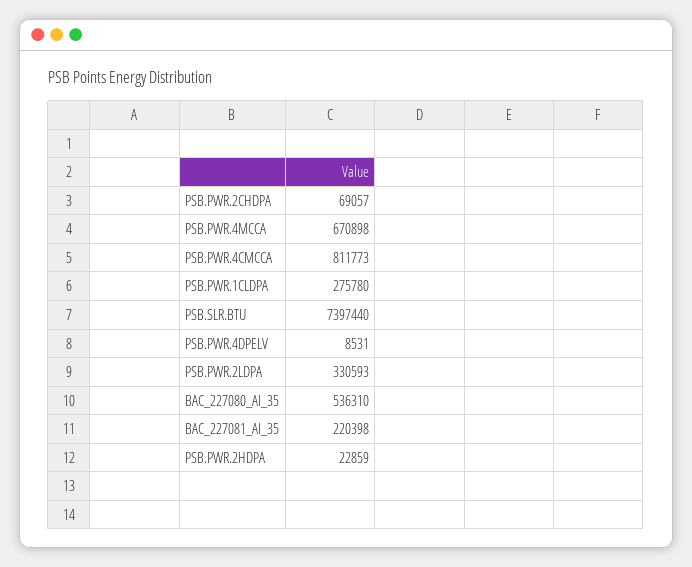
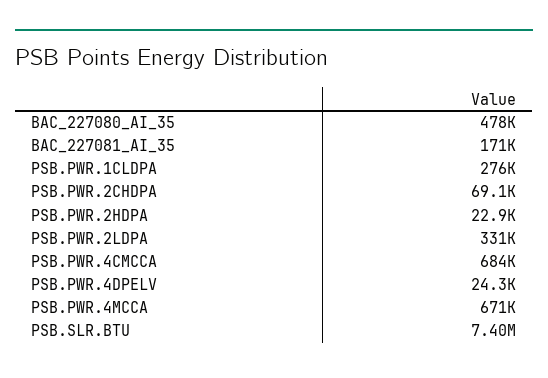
  {
    "PSB.PWR.2CHDPA": 69057,
    "PSB.PWR.4MCCA": 670898,
-   "PSB.PWR.4CMCCA": 811773,
+   "PSB.PWR.4CMCCA": 684000,
    "PSB.PWR.1CLDPA": 275780,
    "PSB.SLR.BTU": 7397440,
-   "PSB.PWR.4DPELV": 8531,
+   "PSB.PWR.4DPELV": 24300,
    "PSB.PWR.2LDPA": 330593,
-   "BAC_227080_AI_35": 536310,
+   "BAC_227080_AI_35": 478000,
-   "BAC_227081_AI_35": 220398,
+   "BAC_227081_AI_35": 171000,
    "PSB.PWR.2HDPA": 22859
  }

